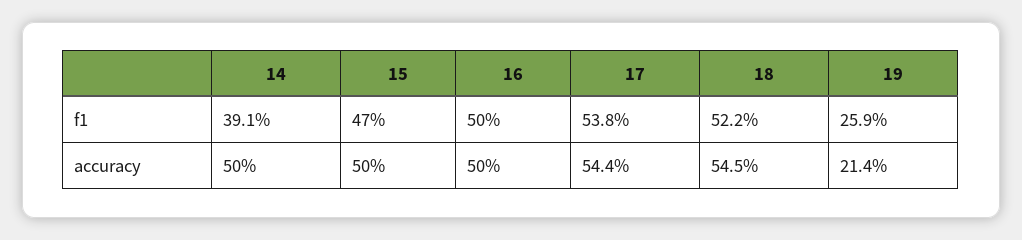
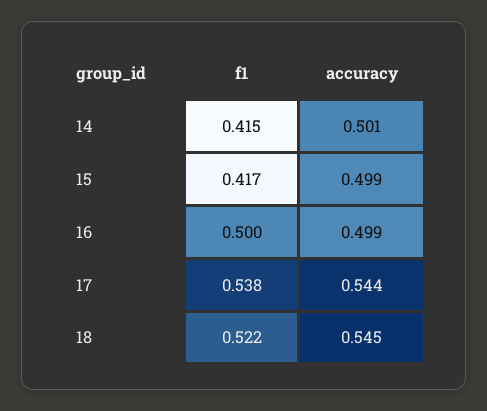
  {
    "14": {
-     "f1": 0.391,
+     "f1": 0.415,
-     "accuracy": 0.5
+     "accuracy": 0.501
    },
    "15": {
-     "f1": 0.47,
+     "f1": 0.417,
-     "accuracy": 0.5
+     "accuracy": 0.499
    },
    "16": {
      "f1": 0.5,
-     "accuracy": 0.5
+     "accuracy": 0.499
    },
    "17": {
      "f1": 0.538,
      "accuracy": 0.544
    },
    "18": {
      "f1": 0.522,
      "accuracy": 0.545
-   },
+   }
-   "19": {
-     "f1": 0.259,
-     "accuracy": 0.214
-   }
  }

